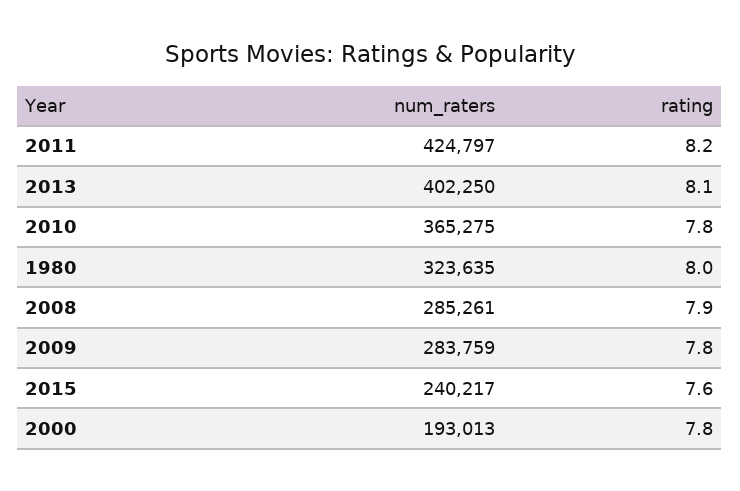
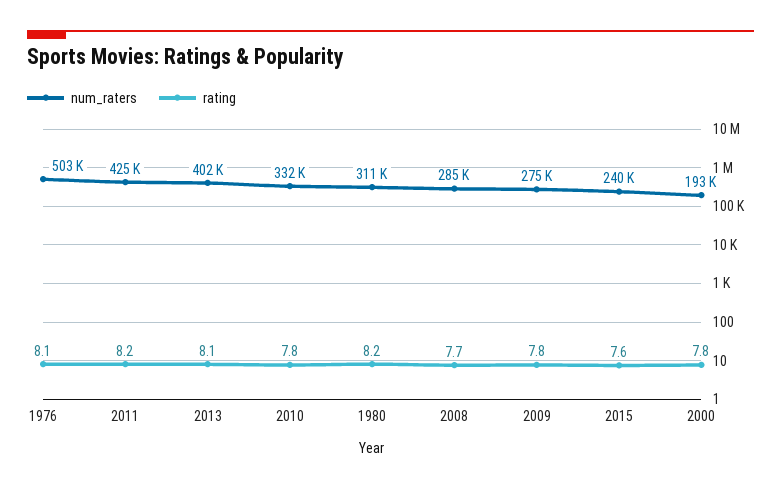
  {
    "num_raters": {
      "2011": 424797,
      "2013": 402250,
-     "2010": 365275,
+     "2010": 332000,
-     "1980": 323635,
+     "1980": 311000,
      "2008": 285261,
-     "2009": 283759,
+     "2009": 275000,
      "2015": 240217,
-     "2000": 193013
+     "2000": 193013,
+     "1976": 503000
    },
    "rating": {
      "2011": 8.2,
      "2013": 8.1,
      "2010": 7.8,
-     "1980": 8,
+     "1980": 8.2,
-     "2008": 7.9,
+     "2008": 7.7,
      "2009": 7.8,
      "2015": 7.6,
-     "2000": 7.8
+     "2000": 7.8,
+     "1976": 8.1
    }
  }

